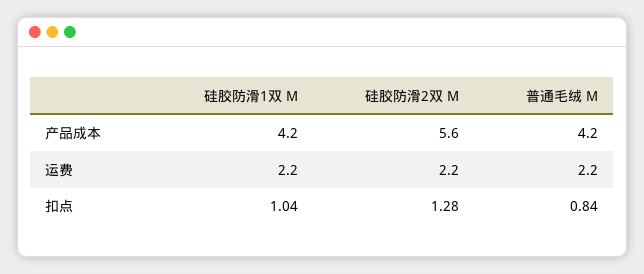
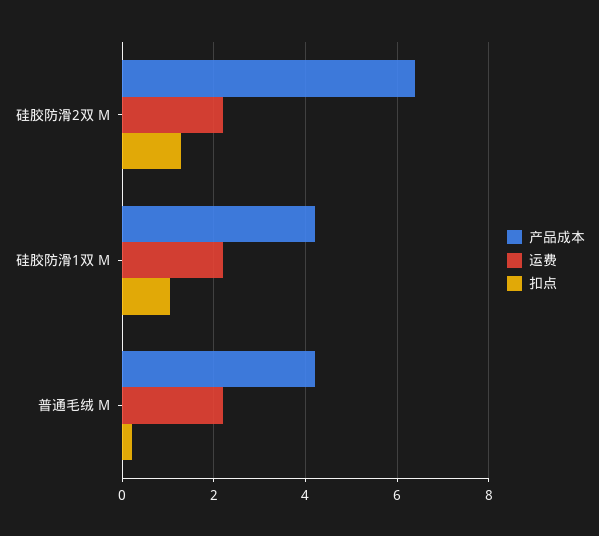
  {
    "产品成本": {
      "硅胶防滑1双 M": 4.2,
-     "硅胶防滑2双 M": 5.6,
+     "硅胶防滑2双 M": 6.4,
      "普通毛绒 M": 4.2
    },
    "运费": {
      "硅胶防滑1双 M": 2.2,
      "硅胶防滑2双 M": 2.2,
      "普通毛绒 M": 2.2
    },
    "扣点": {
      "硅胶防滑1双 M": 1.04,
      "硅胶防滑2双 M": 1.28,
-     "普通毛绒 M": 0.84
+     "普通毛绒 M": 0.2
    }
  }

